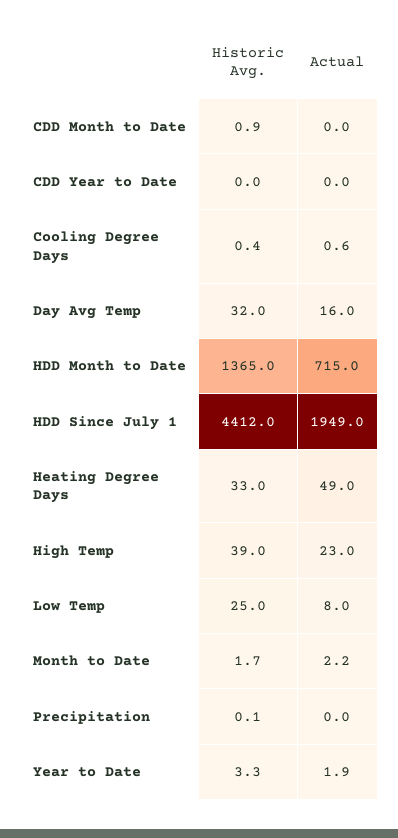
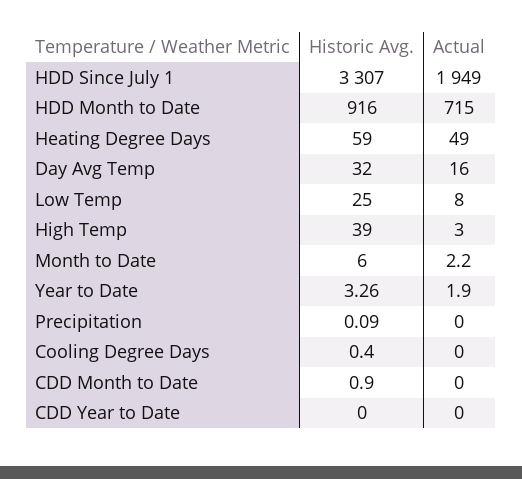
  {
    "Historic Avg.": {
      "CDD Month to Date": 0.9,
      "CDD Year to Date": 0,
      "Cooling Degree Days": 0.4,
      "Day Avg Temp": 32,
-     "HDD Month to Date": 1365,
+     "HDD Month to Date": 916,
-     "HDD Since July 1": 4412,
+     "HDD Since July 1": 3307,
-     "Heating Degree Days": 33,
+     "Heating Degree Days": 59,
      "High Temp": 39,
      "Low Temp": 25,
-     "Month to Date": 1.7,
+     "Month to Date": 6,
      "Precipitation": 0.09,
      "Year to Date": 3.26
    },
    "Actual": {
      "CDD Month to Date": 0,
      "CDD Year to Date": 0,
-     "Cooling Degree Days": 0.6,
+     "Cooling Degree Days": 0,
      "Day Avg Temp": 16,
      "HDD Month to Date": 715,
      "HDD Since July 1": 1949,
      "Heating Degree Days": 49,
-     "High Temp": 23,
+     "High Temp": 3,
      "Low Temp": 8,
      "Month to Date": 2.2,
      "Precipitation": 0,
      "Year to Date": 1.9
    }
  }

